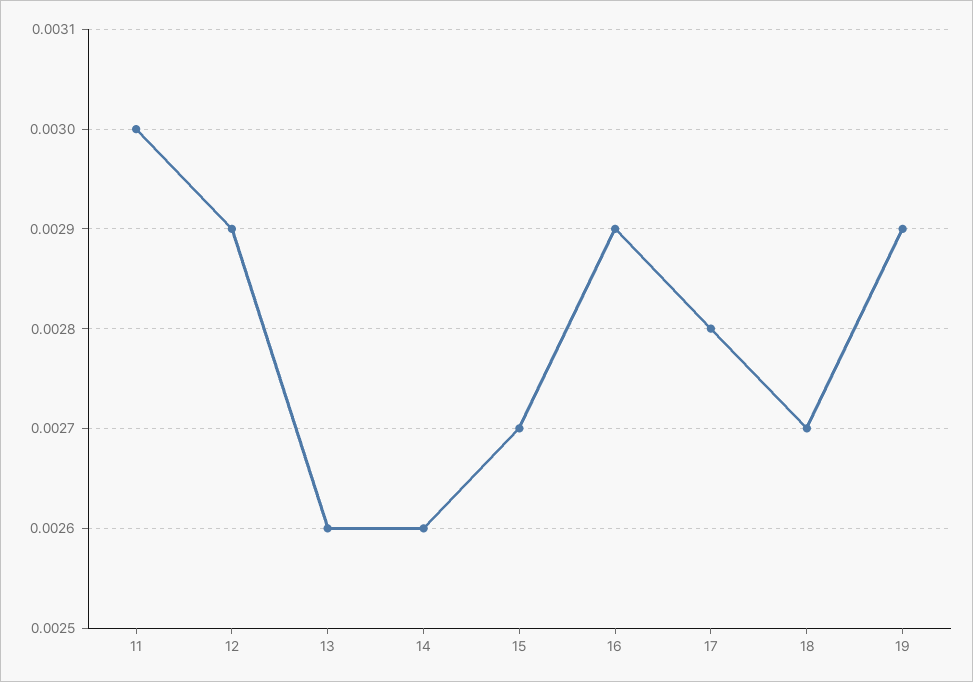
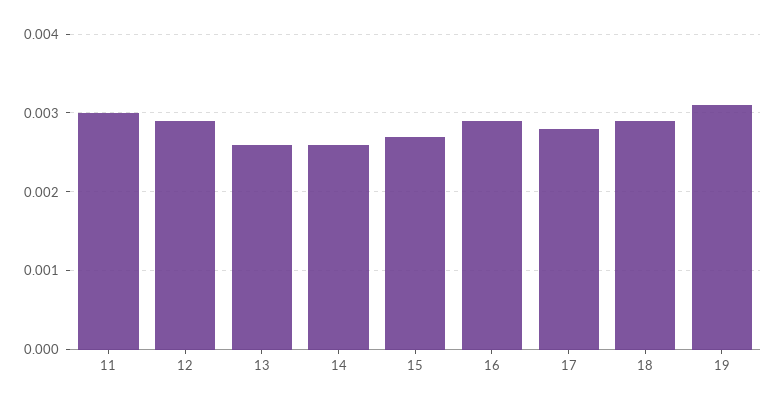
  {
    "11": 0.003,
    "12": 0.0029,
    "13": 0.0026,
    "14": 0.0026,
    "15": 0.0027,
    "16": 0.0029,
    "17": 0.0028,
-   "18": 0.0027,
+   "18": 0.0029,
-   "19": 0.0029
+   "19": 0.0031
  }

